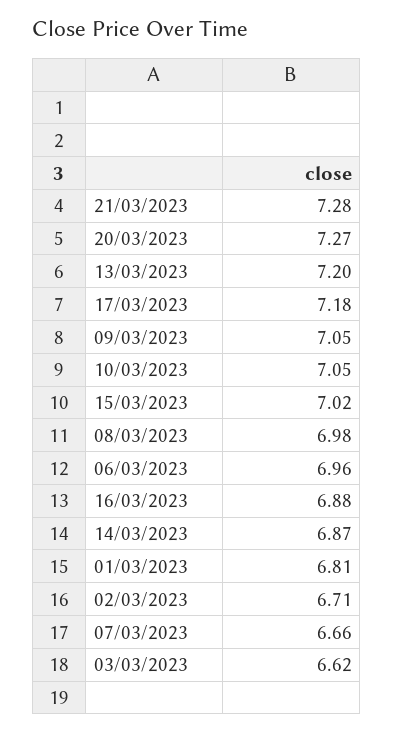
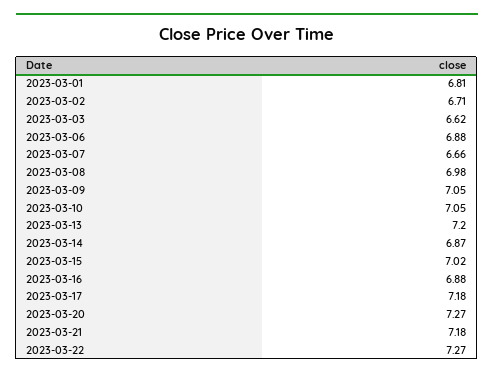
  {
-   "21/03/2023": 7.28,
+   "21/03/2023": 7.18,
    "20/03/2023": 7.27,
    "13/03/2023": 7.2,
    "17/03/2023": 7.18,
    "09/03/2023": 7.05,
    "10/03/2023": 7.05,
    "15/03/2023": 7.02,
    "08/03/2023": 6.98,
-   "06/03/2023": 6.96,
+   "06/03/2023": 6.88,
    "16/03/2023": 6.88,
    "14/03/2023": 6.87,
    "01/03/2023": 6.81,
    "02/03/2023": 6.71,
    "07/03/2023": 6.66,
-   "03/03/2023": 6.62
+   "03/03/2023": 6.62,
+   "2023-03-22": 7.27
  }

